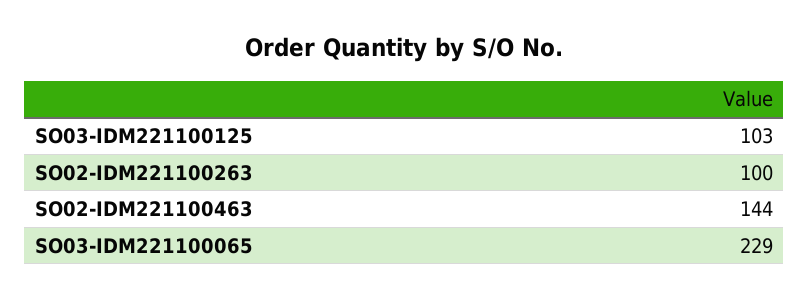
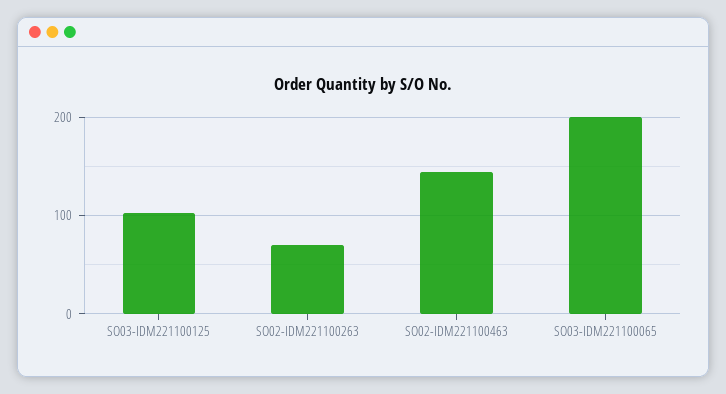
  {
    "SO03-IDM221100125": 103,
-   "SO02-IDM221100263": 100,
+   "SO02-IDM221100263": 70,
    "SO02-IDM221100463": 144,
-   "SO03-IDM221100065": 229
+   "SO03-IDM221100065": 200
  }

